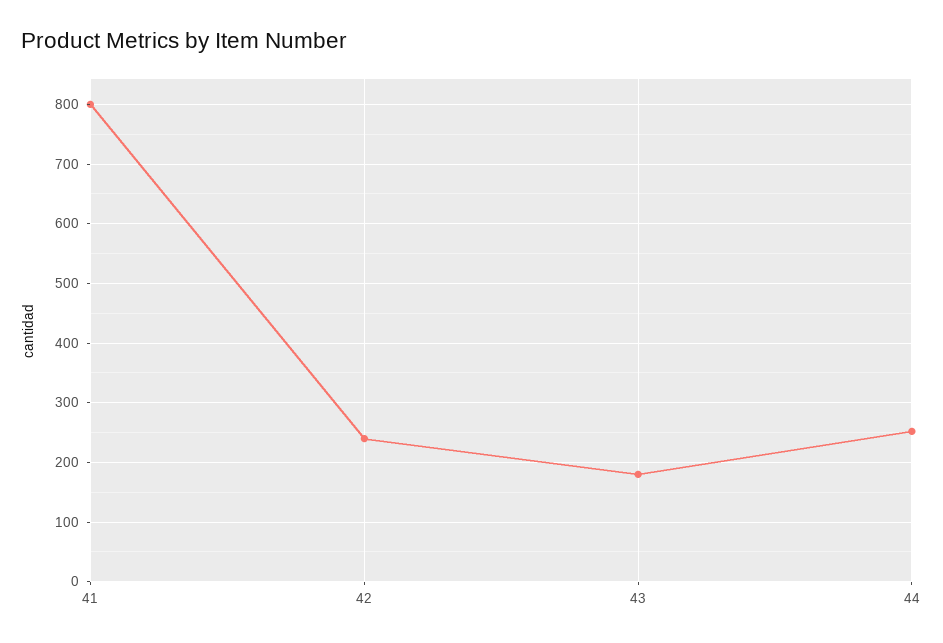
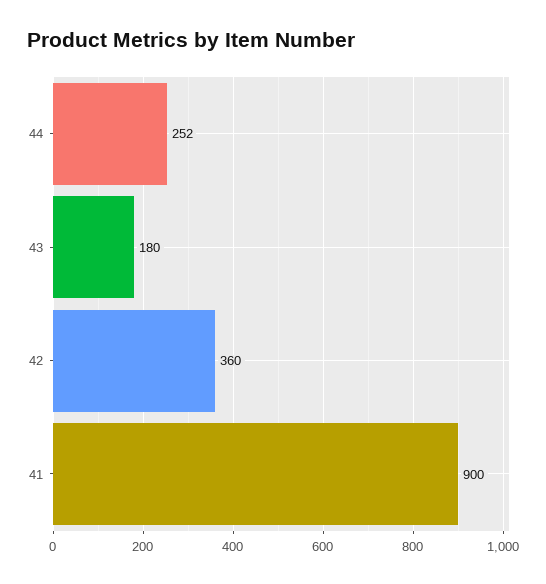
  {
-   "41": 800,
+   "41": 900,
-   "42": 240,
+   "42": 360,
    "43": 180,
    "44": 252
  }

